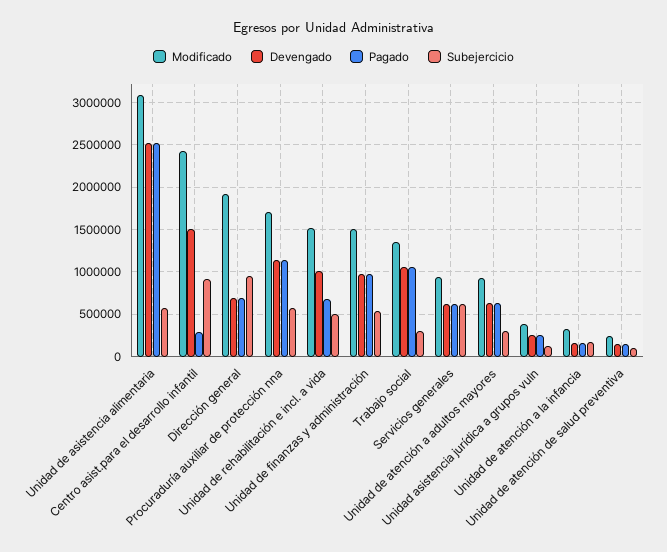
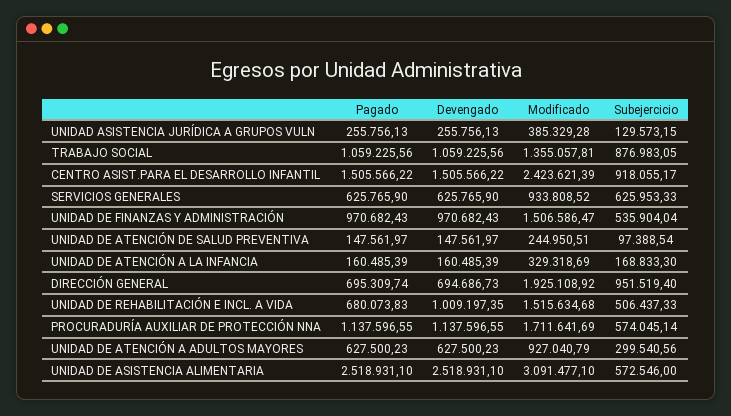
  {
    "Modificado": {
      "Unidad de asistencia alimentaria": 3091477.1,
      "Centro asist.para el desarrollo infantil": 2423621.39,
      "Dirección general": 1925108.92,
      "Procuraduría auxiliar de protección nna": 1711641.69,
      "Unidad de rehabilitación e incl. a vida": 1515634.68,
      "Unidad de finanzas y administración": 1506586.47,
      "Trabajo social": 1355057.81,
      "Servicios generales": 933808.52,
      "Unidad de atención a adultos mayores": 927040.79,
      "Unidad asistencia jurídica a grupos vuln": 385329.28,
      "Unidad de atención a la infancia": 329318.69,
      "Unidad de atención de salud preventiva": 244950.51
    },
    "Devengado": {
      "Unidad de asistencia alimentaria": 2518931.1,
      "Centro asist.para el desarrollo infantil": 1505566.22,
      "Dirección general": 694686.73,
      "Procuraduría auxiliar de protección nna": 1137596.55,
      "Unidad de rehabilitación e incl. a vida": 1009197.35,
      "Unidad de finanzas y administración": 970682.43,
      "Trabajo social": 1059225.56,
      "Servicios generales": 625765.9,
      "Unidad de atención a adultos mayores": 627500.23,
      "Unidad asistencia jurídica a grupos vuln": 255756.13,
      "Unidad de atención a la infancia": 160485.39,
      "Unidad de atención de salud preventiva": 147561.97
    },
    "Pagado": {
      "Unidad de asistencia alimentaria": 2518931.1,
-     "Centro asist.para el desarrollo infantil": 300000,
+     "Centro asist.para el desarrollo infantil": 1505566.22,
      "Dirección general": 695309.74,
      "Procuraduría auxiliar de protección nna": 1137596.55,
      "Unidad de rehabilitación e incl. a vida": 680073.83,
      "Unidad de finanzas y administración": 970682.43,
      "Trabajo social": 1059225.56,
      "Servicios generales": 625765.9,
      "Unidad de atención a adultos mayores": 627500.23,
      "Unidad asistencia jurídica a grupos vuln": 255756.13,
      "Unidad de atención a la infancia": 160485.39,
      "Unidad de atención de salud preventiva": 147561.97
    },
    "Subejercicio": {
      "Unidad de asistencia alimentaria": 572546,
      "Centro asist.para el desarrollo infantil": 918055.17,
      "Dirección general": 951519.4,
      "Procuraduría auxiliar de protección nna": 574045.14,
      "Unidad de rehabilitación e incl. a vida": 506437.33,
      "Unidad de finanzas y administración": 535904.04,
-     "Trabajo social": 300000,
+     "Trabajo social": 876983.05,
      "Servicios generales": 625953.33,
      "Unidad de atención a adultos mayores": 299540.56,
      "Unidad asistencia jurídica a grupos vuln": 129573.15,
      "Unidad de atención a la infancia": 168833.3,
      "Unidad de atención de salud preventiva": 97388.54
    }
  }

